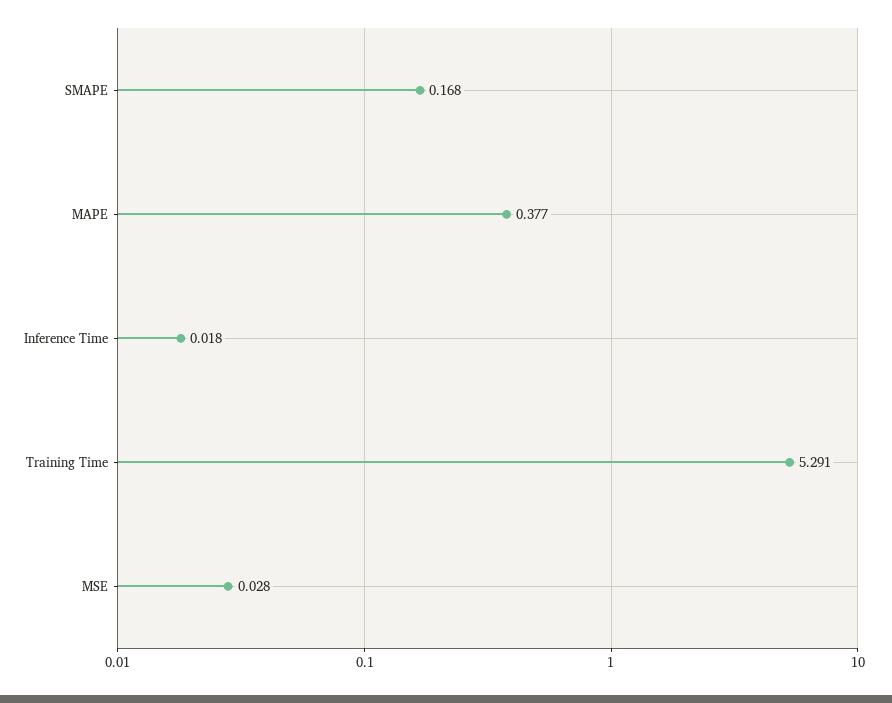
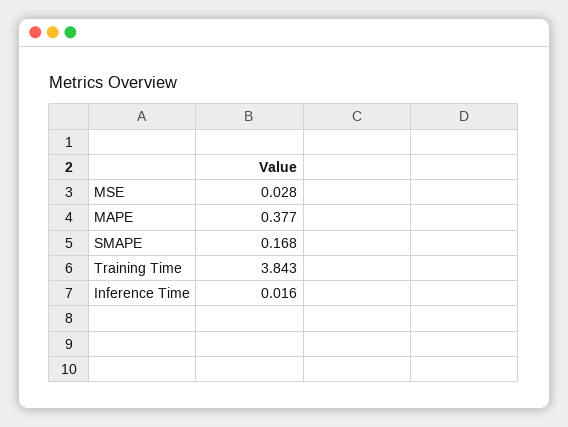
  {
    "SMAPE": 0.168,
    "MAPE": 0.377,
-   "Inference Time": 0.018,
+   "Inference Time": 0.016,
-   "Training Time": 5.291,
+   "Training Time": 3.843,
    "MSE": 0.028
  }

